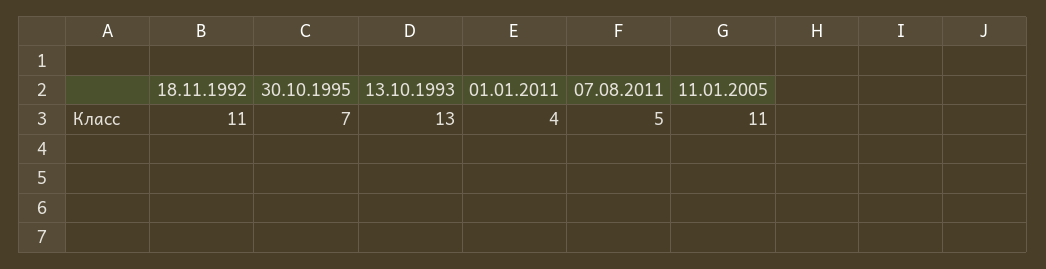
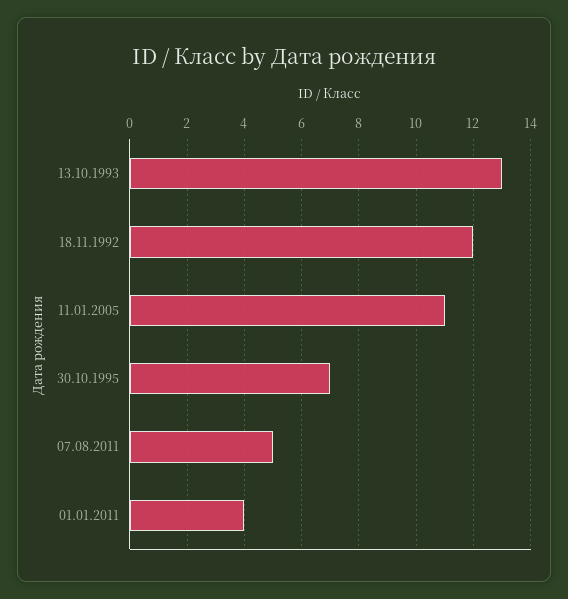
  {
-   "18.11.1992": 11,
+   "18.11.1992": 12,
    "30.10.1995": 7,
    "13.10.1993": 13,
    "01.01.2011": 4,
    "07.08.2011": 5,
    "11.01.2005": 11
  }

